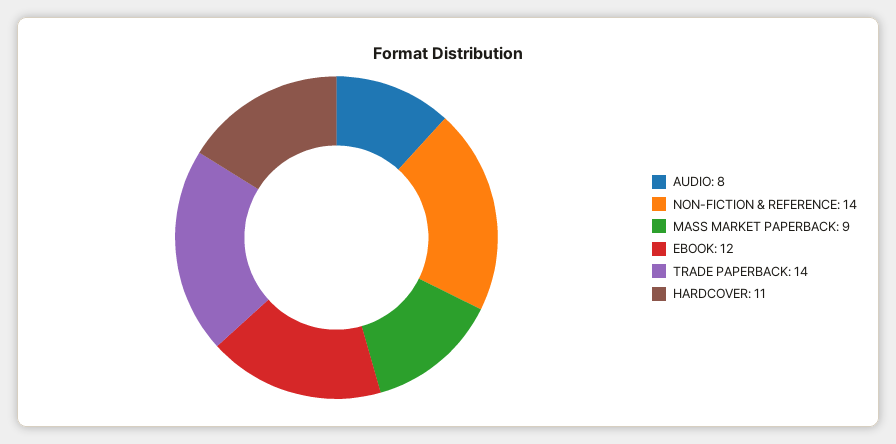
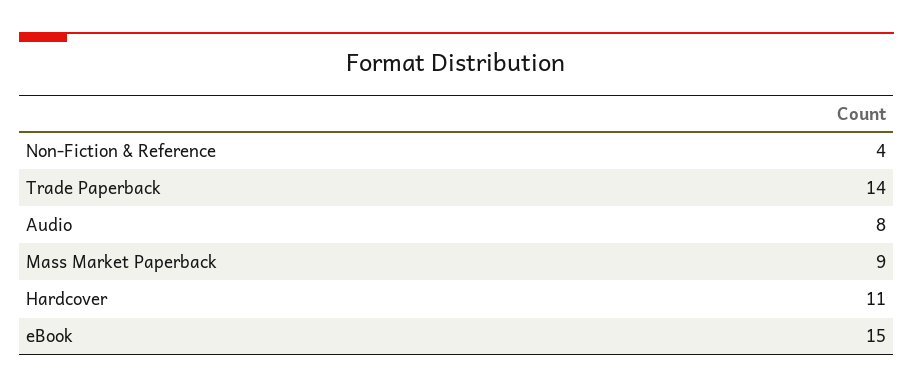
  {
    "AUDIO": 8,
-   "NON-FICTION & REFERENCE": 14,
+   "NON-FICTION & REFERENCE": 4,
    "MASS MARKET PAPERBACK": 9,
-   "EBOOK": 12,
+   "EBOOK": 15,
    "TRADE PAPERBACK": 14,
    "HARDCOVER": 11
  }

